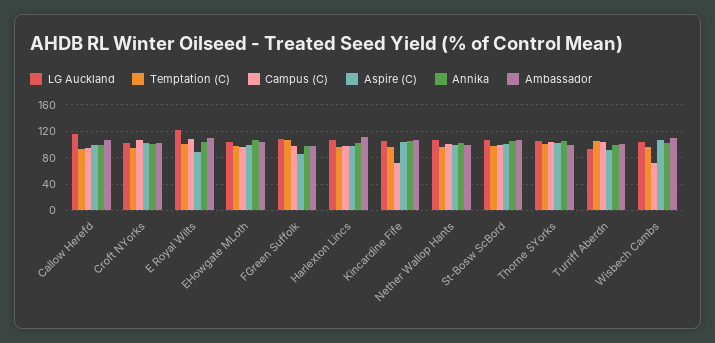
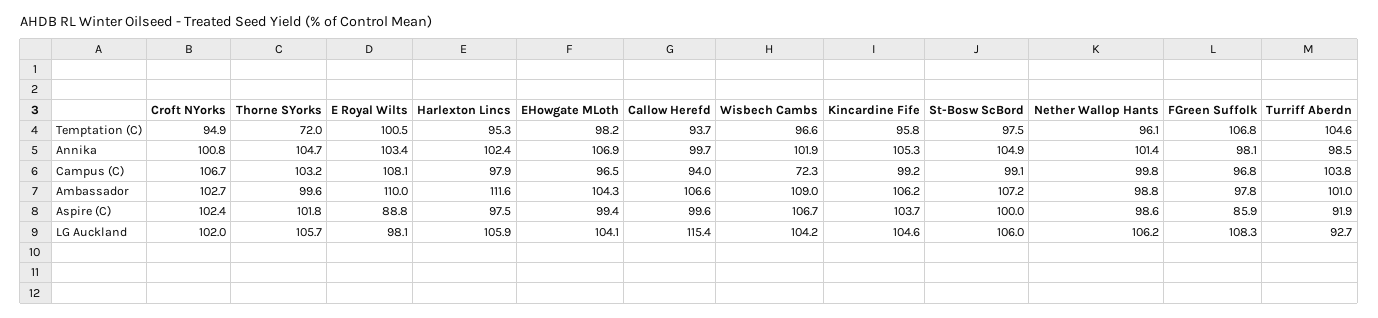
  {
    "LG Auckland": {
      "Callow Herefd": 115.4,
      "Croft NYorks": 102,
-     "E Royal Wilts": 120,
+     "E Royal Wilts": 98.1,
      "EHowgate MLoth": 104.1,
      "FGreen Suffolk": 108.3,
      "Harlexton Lincs": 105.9,
      "Kincardine Fife": 104.6,
      "Nether Wallop Hants": 106.2,
      "St-Bosw ScBord": 106,
      "Thorne SYorks": 105.7,
      "Turriff Aberdn": 92.7,
      "Wisbech Cambs": 104.2
    },
    "Temptation (C)": {
      "Callow Herefd": 93.7,
      "Croft NYorks": 94.9,
      "E Royal Wilts": 100.5,
      "EHowgate MLoth": 98.2,
      "FGreen Suffolk": 106.8,
      "Harlexton Lincs": 95.3,
      "Kincardine Fife": 95.8,
      "Nether Wallop Hants": 96.1,
      "St-Bosw ScBord": 97.5,
-     "Thorne SYorks": 100,
+     "Thorne SYorks": 72,
      "Turriff Aberdn": 104.6,
      "Wisbech Cambs": 96.6
    },
    "Campus (C)": {
      "Callow Herefd": 94,
      "Croft NYorks": 106.7,
      "E Royal Wilts": 108.1,
      "EHowgate MLoth": 96.5,
      "FGreen Suffolk": 96.8,
      "Harlexton Lincs": 97.9,
-     "Kincardine Fife": 70,
+     "Kincardine Fife": 99.2,
      "Nether Wallop Hants": 99.8,
      "St-Bosw ScBord": 99.1,
      "Thorne SYorks": 103.2,
      "Turriff Aberdn": 103.8,
      "Wisbech Cambs": 72.3
    },
    "Aspire (C)": {
      "Callow Herefd": 99.6,
      "Croft NYorks": 102.4,
      "E Royal Wilts": 88.8,
      "EHowgate MLoth": 99.4,
      "FGreen Suffolk": 85.9,
      "Harlexton Lincs": 97.5,
      "Kincardine Fife": 103.7,
      "Nether Wallop Hants": 98.6,
      "St-Bosw ScBord": 100,
      "Thorne SYorks": 101.8,
      "Turriff Aberdn": 91.9,
      "Wisbech Cambs": 106.7
    },
    "Annika": {
      "Callow Herefd": 99.7,
      "Croft NYorks": 100.8,
      "E Royal Wilts": 103.4,
      "EHowgate MLoth": 106.9,
      "FGreen Suffolk": 98.1,
      "Harlexton Lincs": 102.4,
      "Kincardine Fife": 105.3,
      "Nether Wallop Hants": 101.4,
      "St-Bosw ScBord": 104.9,
      "Thorne SYorks": 104.7,
      "Turriff Aberdn": 98.5,
      "Wisbech Cambs": 101.9
    },
    "Ambassador": {
      "Callow Herefd": 106.6,
      "Croft NYorks": 102.7,
      "E Royal Wilts": 110,
      "EHowgate MLoth": 104.3,
      "FGreen Suffolk": 97.8,
      "Harlexton Lincs": 111.6,
      "Kincardine Fife": 106.2,
      "Nether Wallop Hants": 98.8,
      "St-Bosw ScBord": 107.2,
      "Thorne SYorks": 99.6,
      "Turriff Aberdn": 101,
      "Wisbech Cambs": 109
    }
  }

